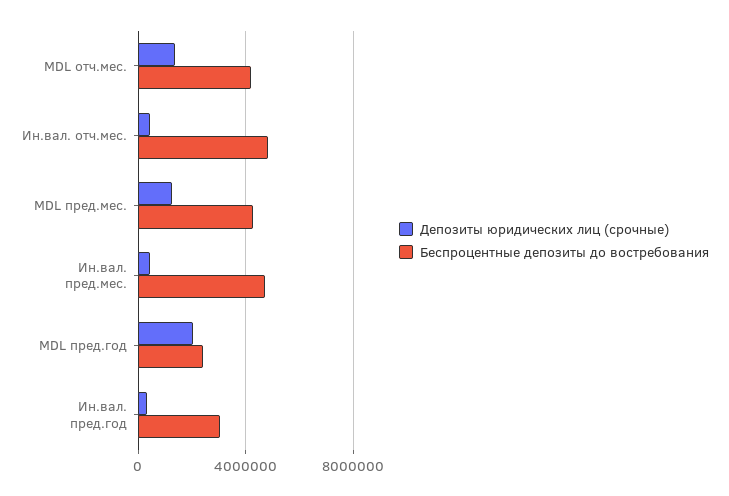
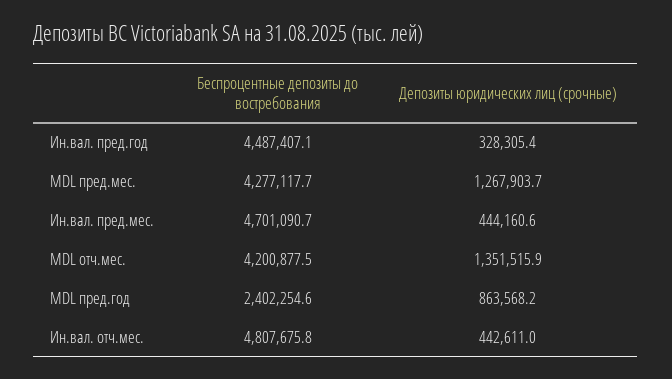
  {
    "Депозиты юридических лиц (срочные)": {
      "MDL отч.мес.": 1351515.9,
      "Ин.вал. отч.мес.": 442611,
      "MDL пред.мес.": 1267903.7,
      "Ин.вал. пред.мес.": 444160.6,
-     "MDL пред.год": 2000000,
+     "MDL пред.год": 863568.2,
      "Ин.вал. пред.год": 328305.4
    },
    "Беспроцентные депозиты до востребования": {
      "MDL отч.мес.": 4200877.5,
      "Ин.вал. отч.мес.": 4807675.8,
      "MDL пред.мес.": 4277117.7,
      "Ин.вал. пред.мес.": 4701090.7,
      "MDL пред.год": 2402254.6,
-     "Ин.вал. пред.год": 3000000
+     "Ин.вал. пред.год": 4487407.1
    }
  }

